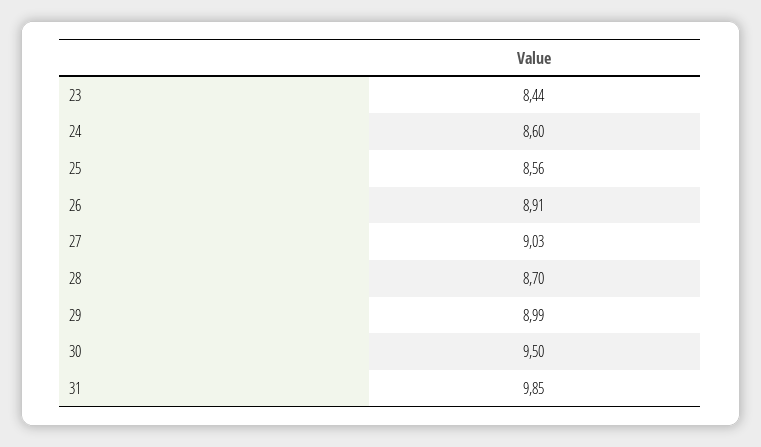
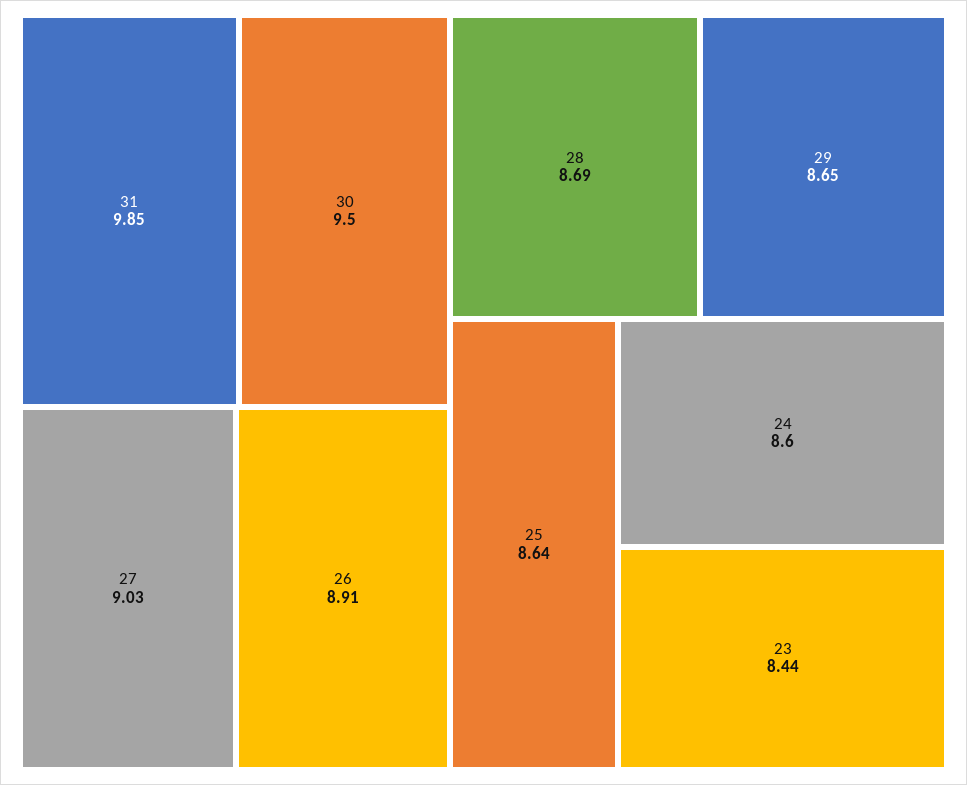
  {
    "23": 8.44,
    "24": 8.6,
-   "25": 8.56,
+   "25": 8.64,
    "26": 8.91,
    "27": 9.03,
-   "28": 8.7,
+   "28": 8.69,
-   "29": 8.99,
+   "29": 8.65,
    "30": 9.5,
    "31": 9.85
  }

